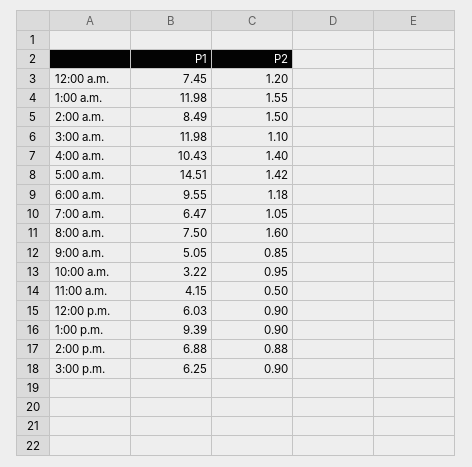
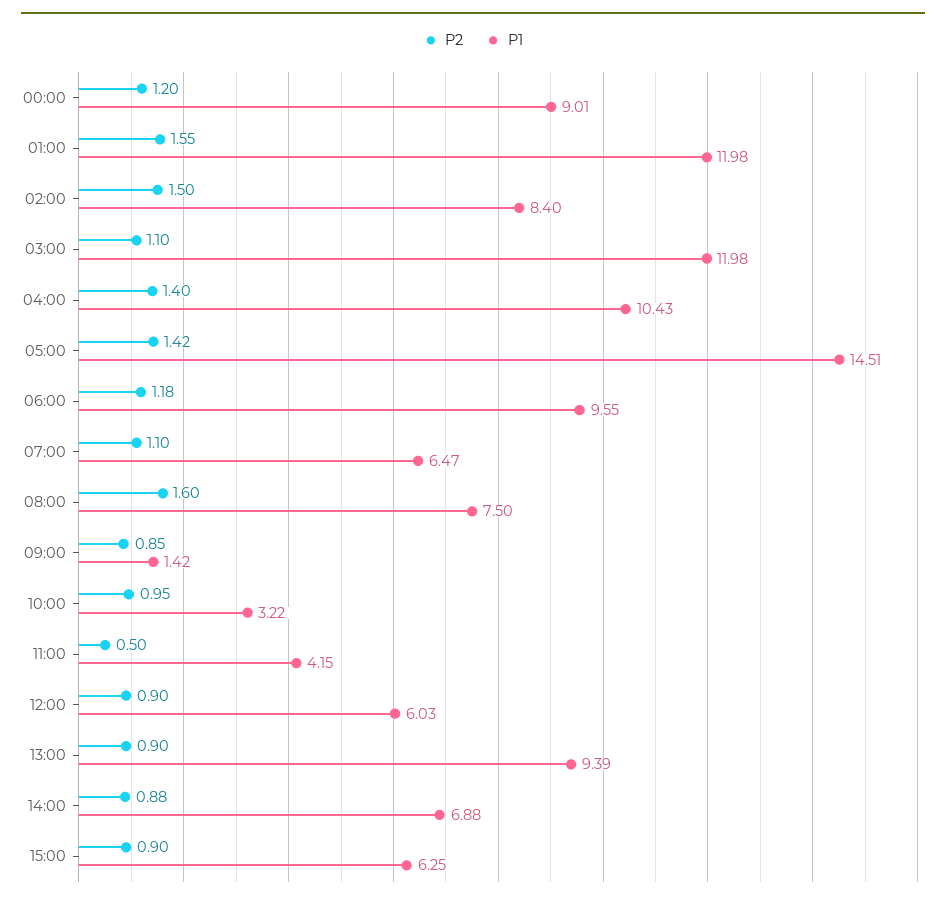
  {
    "P1": {
-     "12:00 a.m.": 7.45,
+     "12:00 a.m.": 9.01,
      "1:00 a.m.": 11.98,
-     "2:00 a.m.": 8.49,
+     "2:00 a.m.": 8.4,
      "3:00 a.m.": 11.98,
      "4:00 a.m.": 10.43,
      "5:00 a.m.": 14.51,
      "6:00 a.m.": 9.55,
      "7:00 a.m.": 6.47,
      "8:00 a.m.": 7.5,
-     "9:00 a.m.": 5.05,
+     "9:00 a.m.": 1.42,
      "10:00 a.m.": 3.22,
      "11:00 a.m.": 4.15,
      "12:00 p.m.": 6.03,
      "1:00 p.m.": 9.39,
      "2:00 p.m.": 6.88,
      "3:00 p.m.": 6.25
    },
    "P2": {
      "12:00 a.m.": 1.2,
      "1:00 a.m.": 1.55,
      "2:00 a.m.": 1.5,
      "3:00 a.m.": 1.1,
      "4:00 a.m.": 1.4,
      "5:00 a.m.": 1.42,
      "6:00 a.m.": 1.18,
-     "7:00 a.m.": 1.05,
+     "7:00 a.m.": 1.1,
      "8:00 a.m.": 1.6,
      "9:00 a.m.": 0.85,
      "10:00 a.m.": 0.95,
      "11:00 a.m.": 0.5,
      "12:00 p.m.": 0.9,
      "1:00 p.m.": 0.9,
      "2:00 p.m.": 0.88,
      "3:00 p.m.": 0.9
    }
  }

